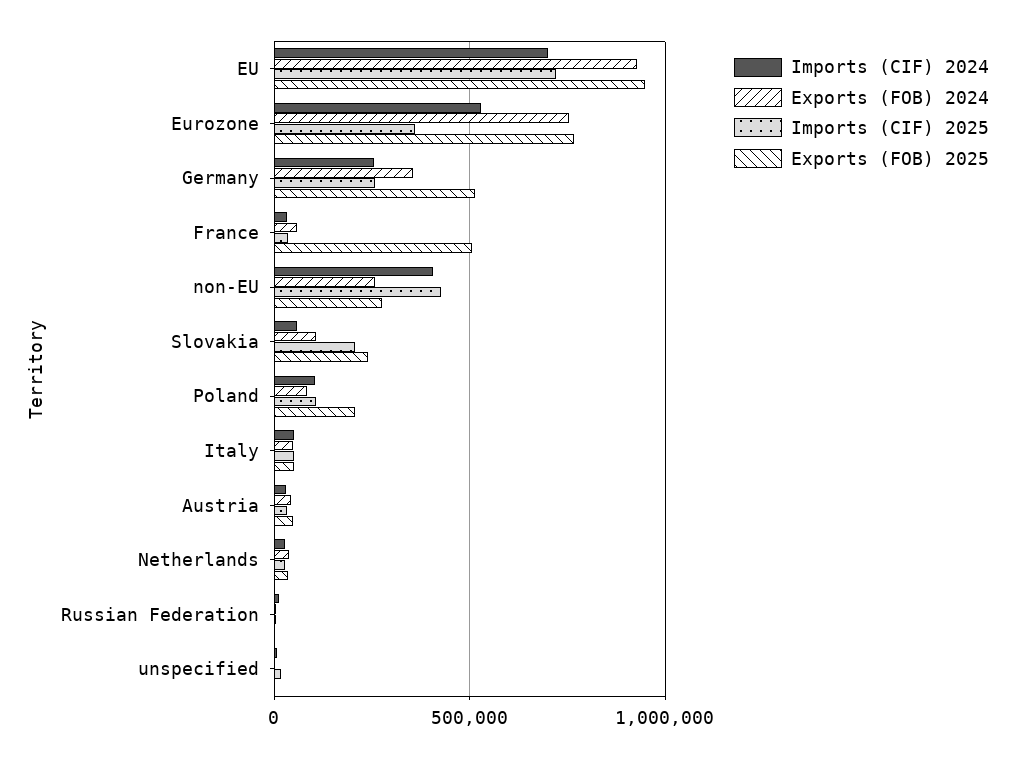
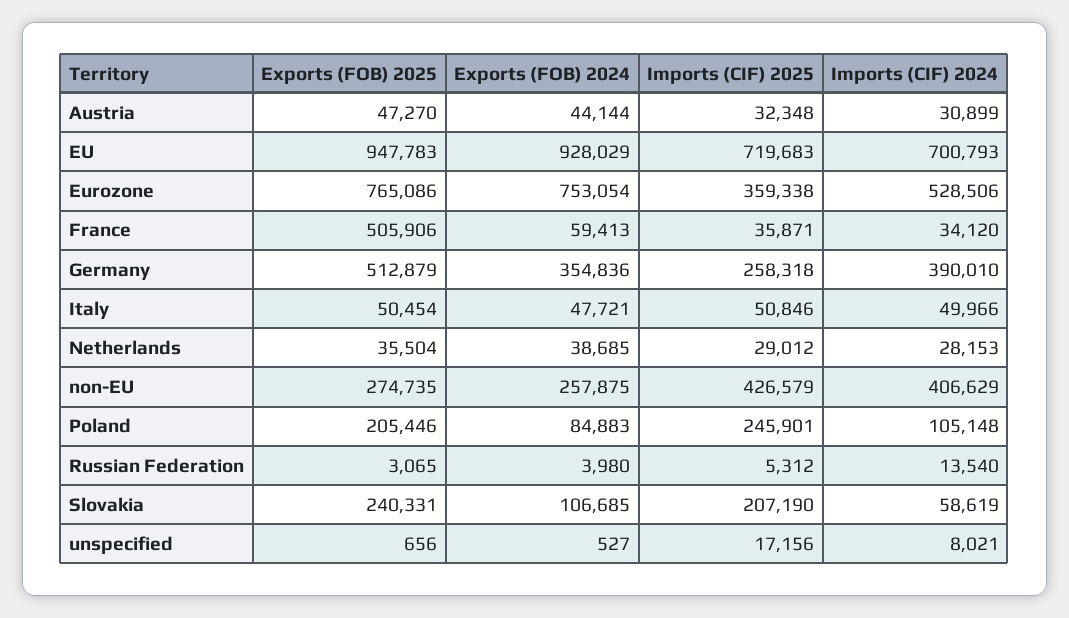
  {
    "Imports (CIF) 2024": {
      "EU": 700793,
      "Eurozone": 528506,
-     "Germany": 250000,
+     "Germany": 390010,
      "France": 34120,
      "non-EU": 406629,
      "Slovakia": 58619,
      "Poland": 105148,
      "Italy": 49966,
      "Austria": 30899,
      "Netherlands": 28153,
      "Russian Federation": 13540,
      "unspecified": 8021
    },
    "Exports (FOB) 2024": {
      "EU": 928029,
      "Eurozone": 753054,
      "Germany": 354836,
      "France": 59413,
      "non-EU": 257875,
      "Slovakia": 106685,
      "Poland": 84883,
      "Italy": 47721,
      "Austria": 44144,
      "Netherlands": 38685,
      "Russian Federation": 3980,
      "unspecified": 527
    },
    "Imports (CIF) 2025": {
      "EU": 719683,
      "Eurozone": 359338,
      "Germany": 258318,
      "France": 35871,
      "non-EU": 426579,
      "Slovakia": 207190,
-     "Poland": 100000,
+     "Poland": 245901,
      "Italy": 50846,
      "Austria": 32348,
      "Netherlands": 29012,
      "Russian Federation": 5312,
      "unspecified": 17156
    },
    "Exports (FOB) 2025": {
      "EU": 947783,
      "Eurozone": 765086,
      "Germany": 512879,
      "France": 505906,
      "non-EU": 274735,
      "Slovakia": 240331,
      "Poland": 205446,
      "Italy": 50454,
      "Austria": 47270,
      "Netherlands": 35504,
      "Russian Federation": 3065,
      "unspecified": 656
    }
  }

